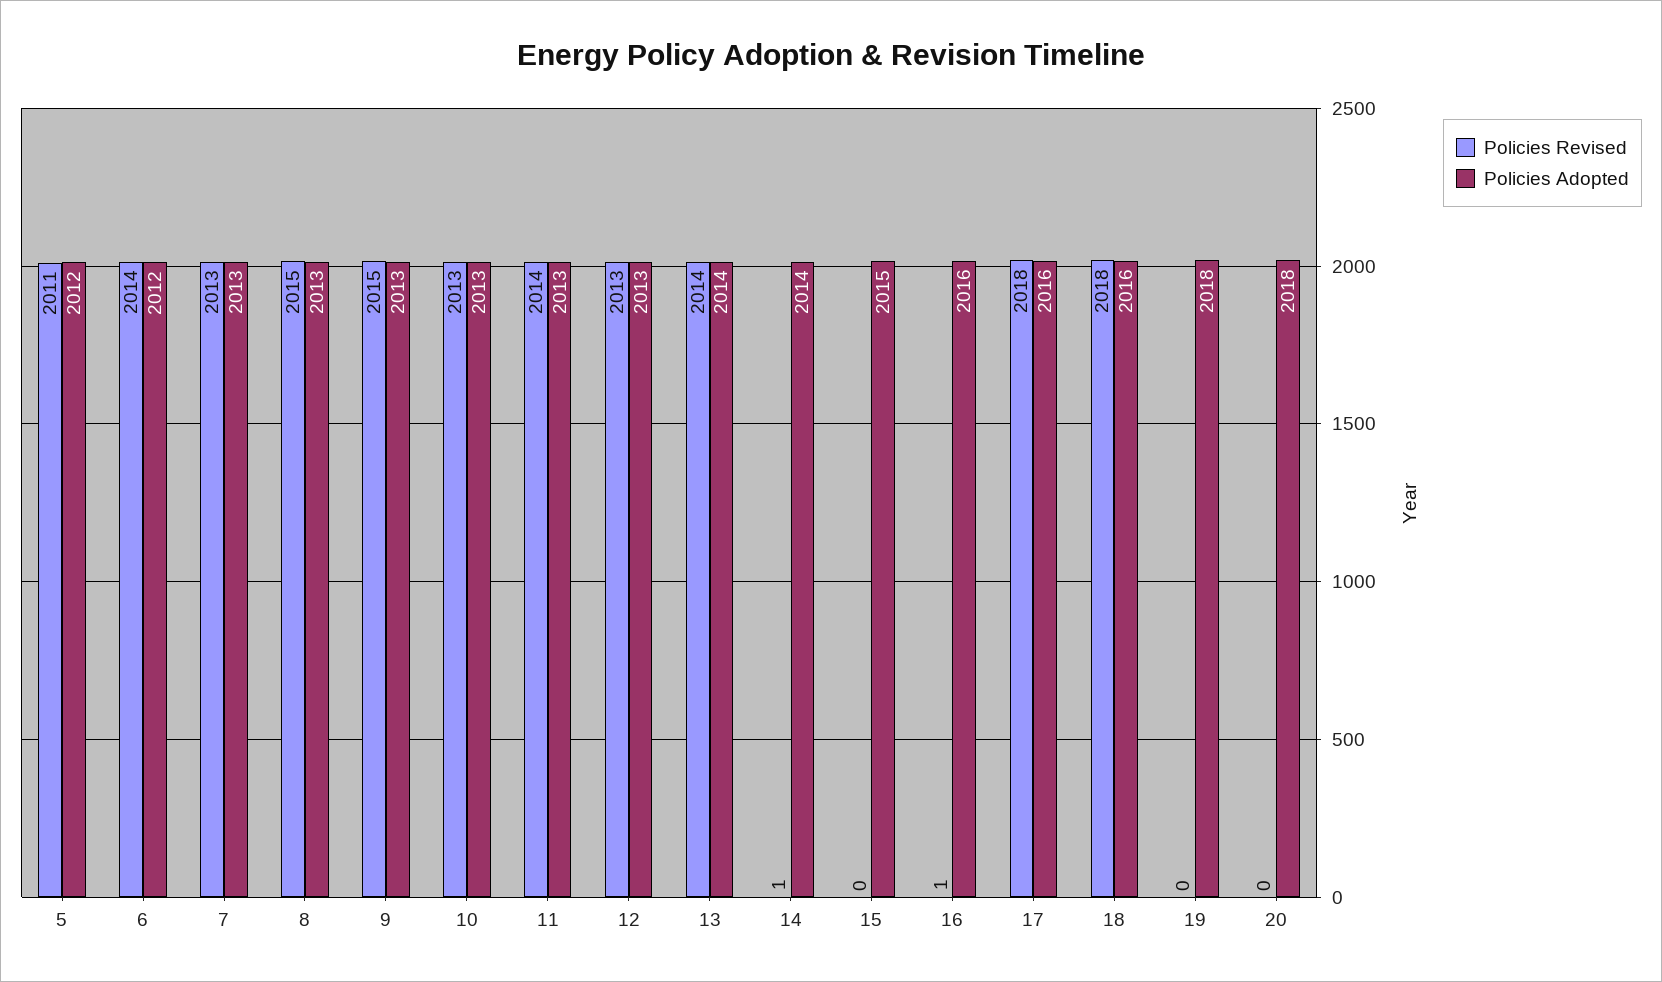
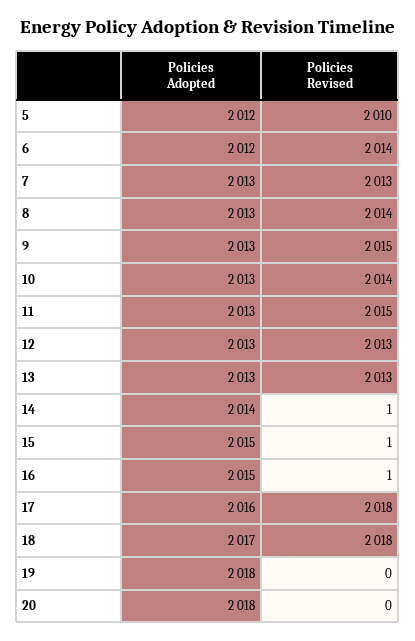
  {
    "Policies Revised": {
-     "5": 2011,
+     "5": 2010,
      "6": 2014,
      "7": 2013,
-     "8": 2015,
+     "8": 2014,
      "9": 2015,
-     "10": 2013,
+     "10": 2014,
-     "11": 2014,
+     "11": 2015,
      "12": 2013,
-     "13": 2014,
+     "13": 2013,
      "14": 1,
-     "15": 0,
+     "15": 1,
      "16": 1,
      "17": 2018,
      "18": 2018,
      "19": 0,
      "20": 0
    },
    "Policies Adopted": {
      "5": 2012,
      "6": 2012,
      "7": 2013,
      "8": 2013,
      "9": 2013,
      "10": 2013,
      "11": 2013,
      "12": 2013,
-     "13": 2014,
+     "13": 2013,
      "14": 2014,
      "15": 2015,
-     "16": 2016,
+     "16": 2015,
      "17": 2016,
-     "18": 2016,
+     "18": 2017,
      "19": 2018,
      "20": 2018
    }
  }

